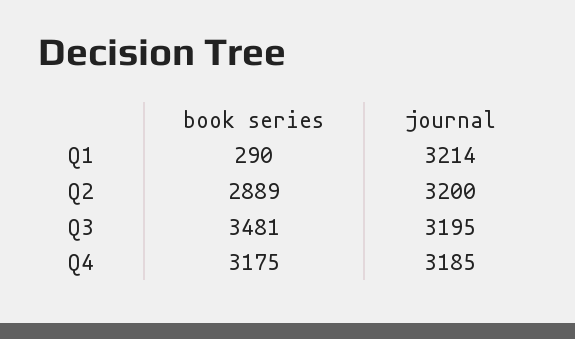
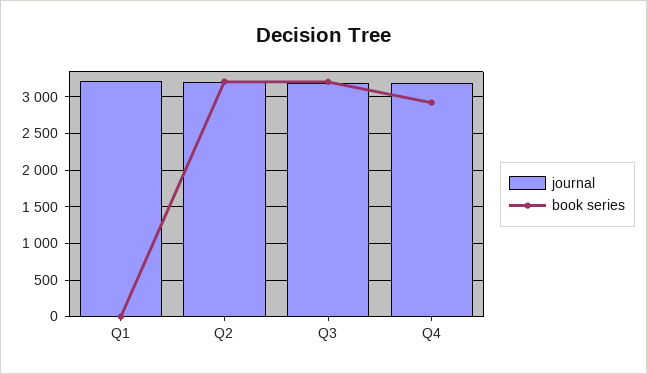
  {
    "book series": {
-     "Q1": 290,
+     "Q1": 0,
-     "Q2": 2889,
+     "Q2": 3200,
-     "Q3": 3481,
+     "Q3": 3200,
-     "Q4": 3175
+     "Q4": 2900
    },
    "journal": {
      "Q1": 3214,
      "Q2": 3200,
      "Q3": 3195,
      "Q4": 3185
    }
  }

